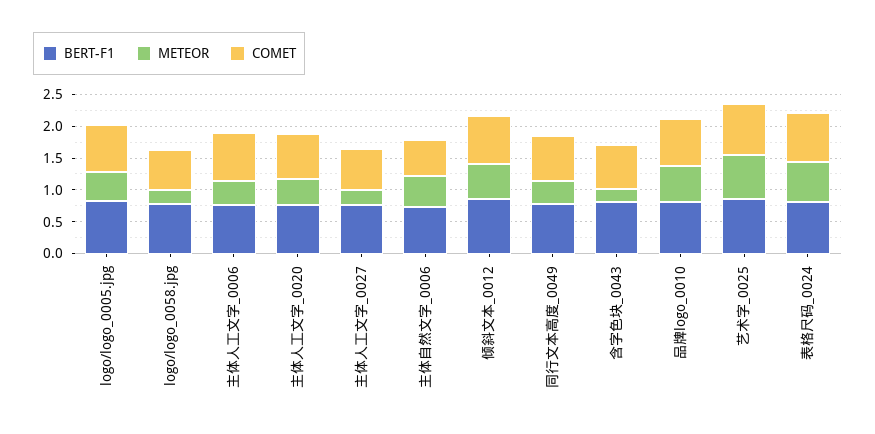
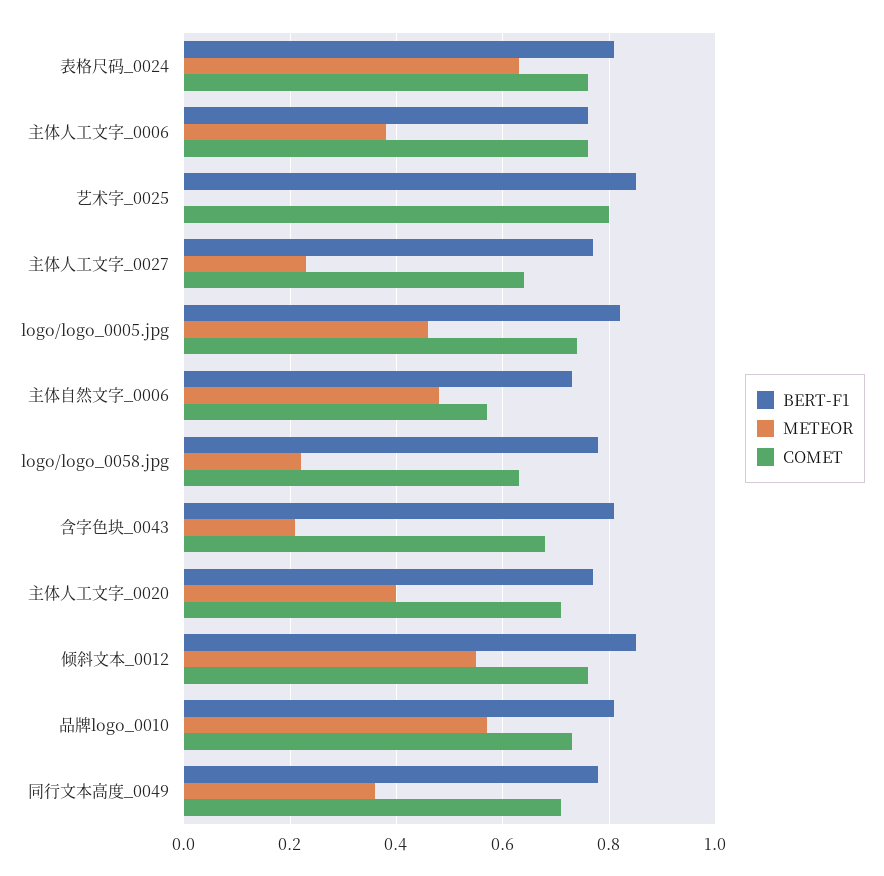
  {
    "BERT-F1": {
      "logo/logo_0005.jpg": 0.8,
      "logo/logo_0058.jpg": 0.8,
      "主体人工文字_0006": 0.75,
      "主体人工文字_0020": 0.75,
      "主体人工文字_0027": 0.75,
      "主体自然文字_0006": 0.75,
      "倾斜文本_0012": 0.85,
      "同行文本高度_0049": 0.8,
      "含字色块_0043": 0.8,
      "品牌logo_0010": 0.8,
      "艺术字_0025": 0.85,
      "表格尺码_0024": 0.8
    },
    "METEOR": {
      "logo/logo_0005.jpg": 0.45,
      "logo/logo_0058.jpg": 0.2,
      "主体人工文字_0006": 0.4,
      "主体人工文字_0020": 0.4,
      "主体人工文字_0027": 0.25,
      "主体自然文字_0006": 0.5,
      "倾斜文本_0012": 0.55,
      "同行文本高度_0049": 0.35,
      "含字色块_0043": 0.2,
      "品牌logo_0010": 0.55,
-     "艺术字_0025": 0.75,
+     "艺术字_0025": 0,
      "表格尺码_0024": 0.65
    },
    "COMET": {
      "logo/logo_0005.jpg": 0.75,
      "logo/logo_0058.jpg": 0.65,
      "主体人工文字_0006": 0.75,
      "主体人工文字_0020": 0.7,
      "主体人工文字_0027": 0.65,
      "主体自然文字_0006": 0.55,
      "倾斜文本_0012": 0.75,
      "同行文本高度_0049": 0.7,
      "含字色块_0043": 0.7,
      "品牌logo_0010": 0.75,
      "艺术字_0025": 0.8,
      "表格尺码_0024": 0.75
    }
  }

